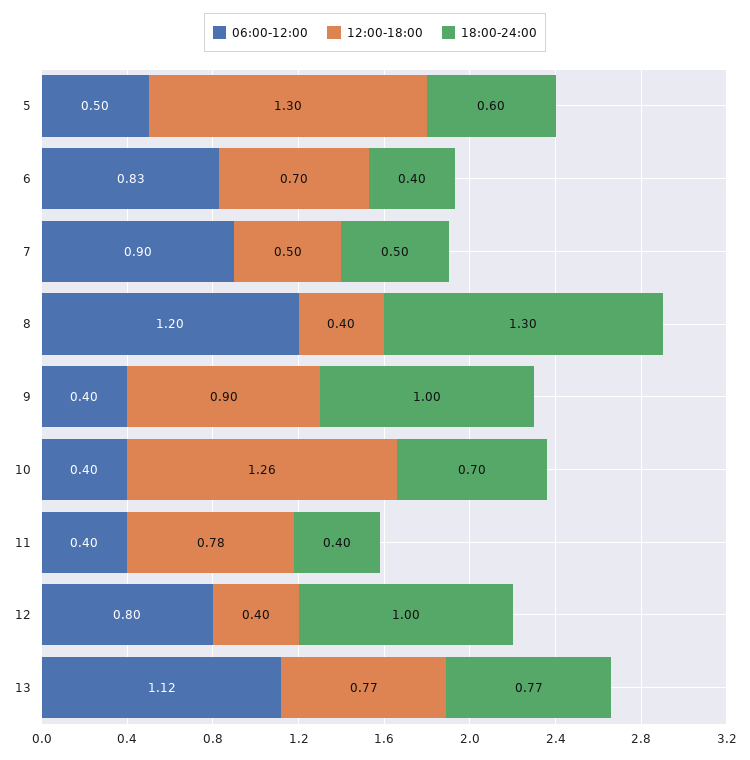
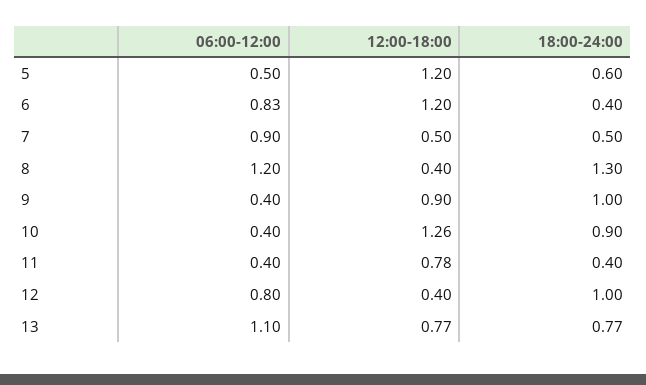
  {
    "06:00-12:00": {
      "5": 0.5,
      "6": 0.83,
      "7": 0.9,
      "8": 1.2,
      "9": 0.4,
      "10": 0.4,
      "11": 0.4,
      "12": 0.8,
-     "13": 1.12
+     "13": 1.1
    },
    "12:00-18:00": {
-     "5": 1.3,
+     "5": 1.2,
-     "6": 0.7,
+     "6": 1.2,
      "7": 0.5,
      "8": 0.4,
      "9": 0.9,
      "10": 1.26,
      "11": 0.78,
      "12": 0.4,
      "13": 0.77
    },
    "18:00-24:00": {
      "5": 0.6,
      "6": 0.4,
      "7": 0.5,
      "8": 1.3,
      "9": 1,
-     "10": 0.7,
+     "10": 0.9,
      "11": 0.4,
      "12": 1,
      "13": 0.77
    }
  }

